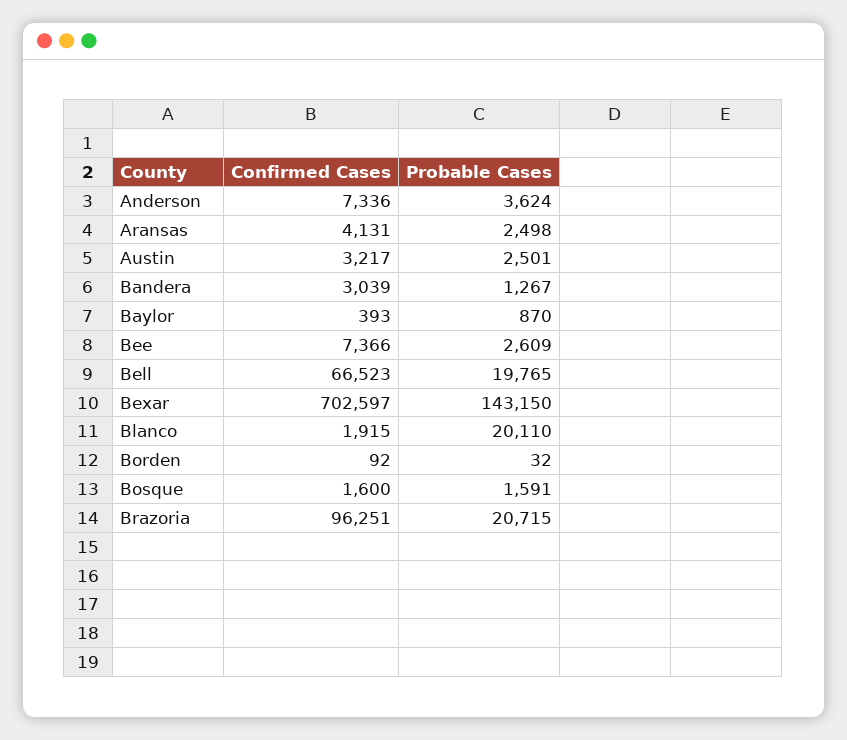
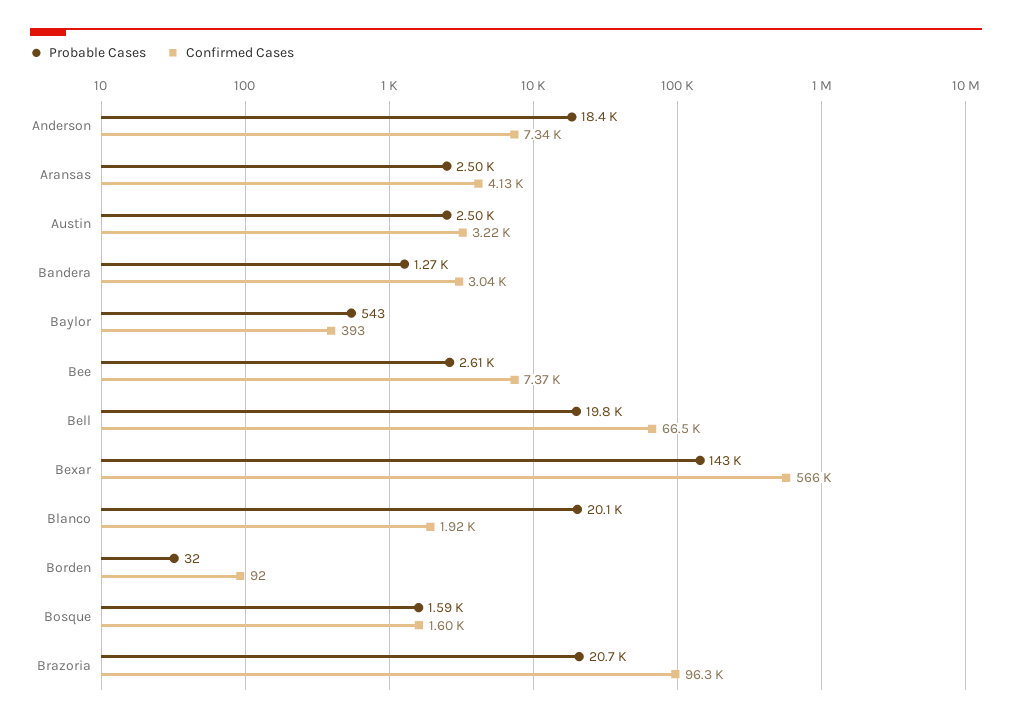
  {
    "Confirmed Cases": {
      "Anderson": 7336,
      "Aransas": 4131,
      "Austin": 3217,
      "Bandera": 3039,
      "Baylor": 393,
      "Bee": 7366,
      "Bell": 66523,
-     "Bexar": 702597,
+     "Bexar": 566000,
      "Blanco": 1915,
      "Borden": 92,
      "Bosque": 1600,
      "Brazoria": 96251
    },
    "Probable Cases": {
-     "Anderson": 3624,
+     "Anderson": 18400,
      "Aransas": 2498,
      "Austin": 2501,
      "Bandera": 1267,
-     "Baylor": 870,
+     "Baylor": 543,
      "Bee": 2609,
      "Bell": 19765,
      "Bexar": 143150,
      "Blanco": 20110,
      "Borden": 32,
      "Bosque": 1591,
      "Brazoria": 20715
    }
  }

